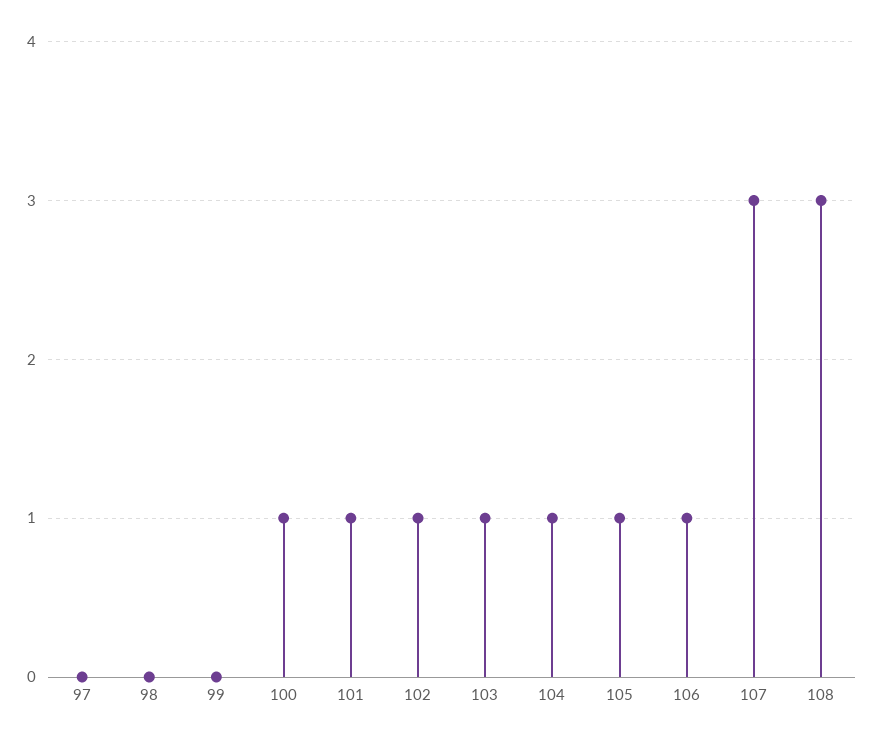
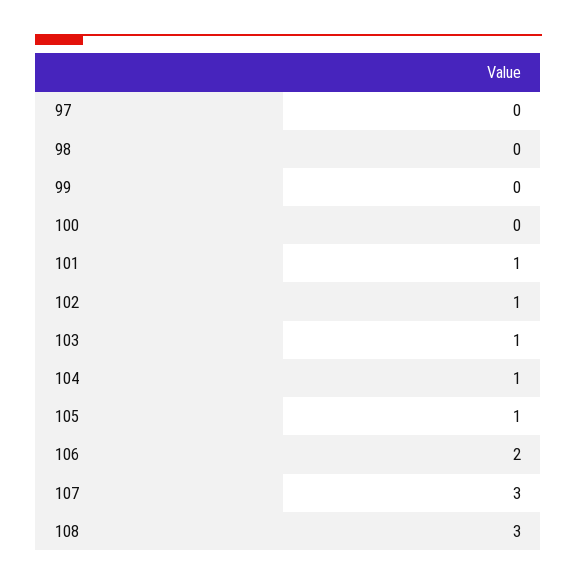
  {
    "97": 0,
    "98": 0,
    "99": 0,
-   "100": 1,
+   "100": 0,
    "101": 1,
    "102": 1,
    "103": 1,
    "104": 1,
    "105": 1,
-   "106": 1,
+   "106": 2,
    "107": 3,
    "108": 3
  }

